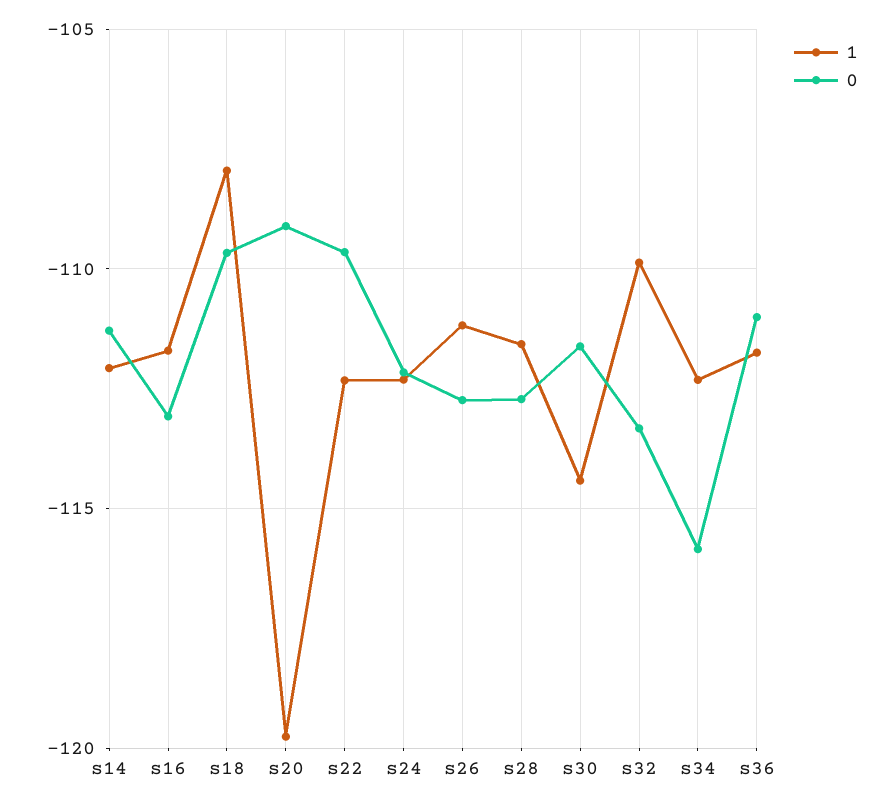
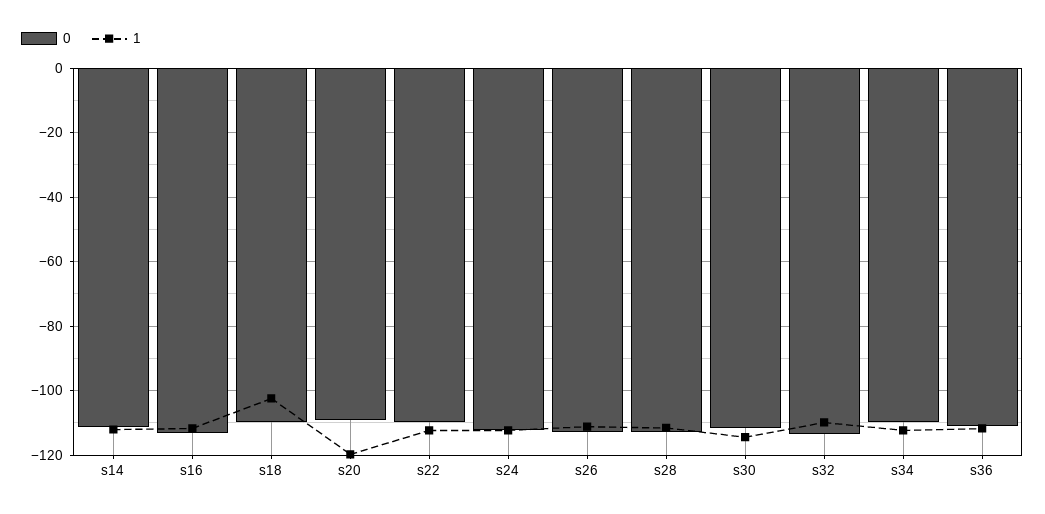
  {
    "1": {
      "s14": -112,
      "s16": -111.5,
-     "s18": -108,
+     "s18": -102,
      "s20": -120,
      "s22": -112.5,
      "s24": -112.5,
      "s26": -111,
      "s28": -111.5,
      "s30": -114.5,
      "s32": -110,
      "s34": -112.5,
      "s36": -112
    },
    "0": {
      "s14": -111.5,
      "s16": -113,
      "s18": -109.5,
      "s20": -109,
      "s22": -109.5,
      "s24": -112,
      "s26": -112.5,
      "s28": -112.5,
      "s30": -111.5,
      "s32": -113.5,
-     "s34": -116,
+     "s34": -110,
      "s36": -111
    }
  }

